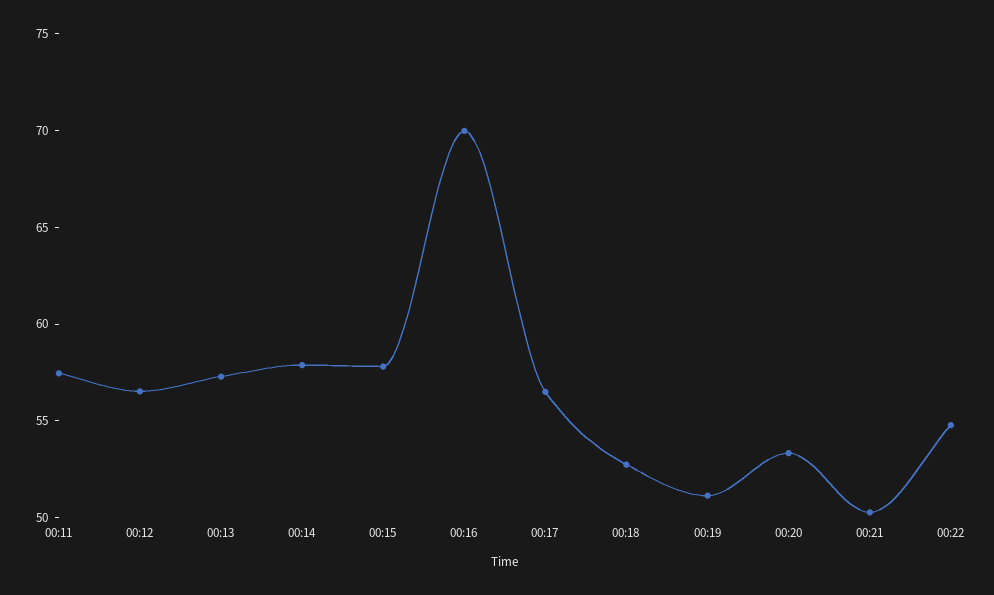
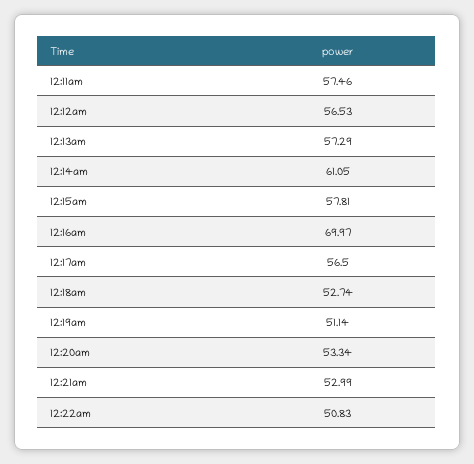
  {
    "00:11": 57.46,
    "00:12": 56.53,
    "00:13": 57.29,
-   "00:14": 58,
+   "00:14": 61.05,
    "00:15": 57.81,
    "00:16": 69.97,
    "00:17": 56.5,
    "00:18": 52.74,
    "00:19": 51.14,
    "00:20": 53.34,
-   "00:21": 50,
+   "00:21": 52.99,
-   "00:22": 55
+   "00:22": 50.83
  }

